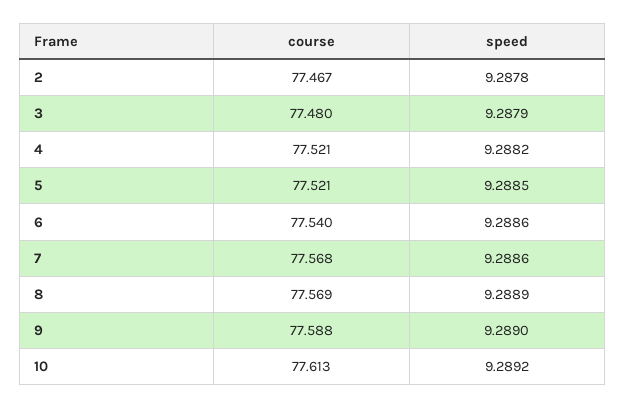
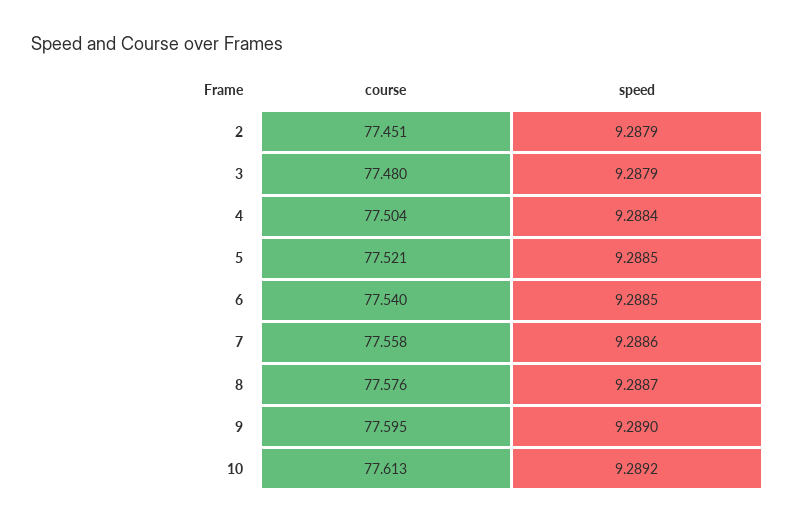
  {
    "course": {
-     "2": 77.467,
+     "2": 77.451,
      "3": 77.48,
-     "4": 77.521,
+     "4": 77.504,
      "5": 77.521,
      "6": 77.54,
-     "7": 77.568,
+     "7": 77.558,
-     "8": 77.569,
+     "8": 77.576,
-     "9": 77.588,
+     "9": 77.595,
      "10": 77.613
    },
    "speed": {
-     "2": 9.2878,
+     "2": 9.2879,
      "3": 9.2879,
-     "4": 9.2882,
+     "4": 9.2884,
      "5": 9.2885,
-     "6": 9.2886,
+     "6": 9.2885,
      "7": 9.2886,
-     "8": 9.2889,
+     "8": 9.2887,
      "9": 9.289,
      "10": 9.2892
    }
  }

